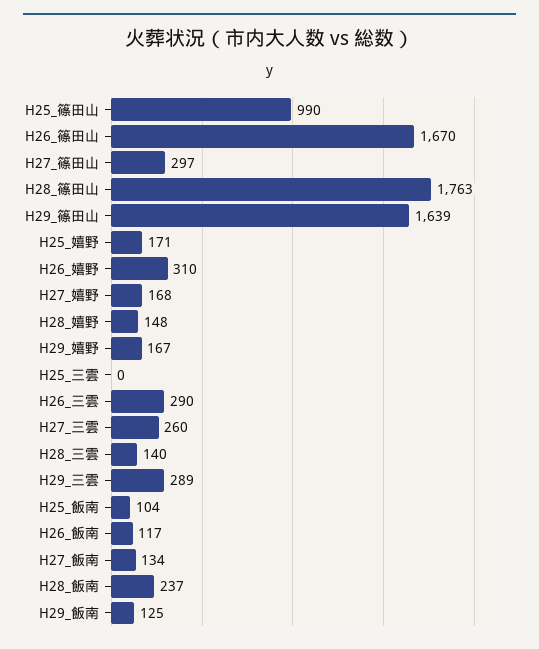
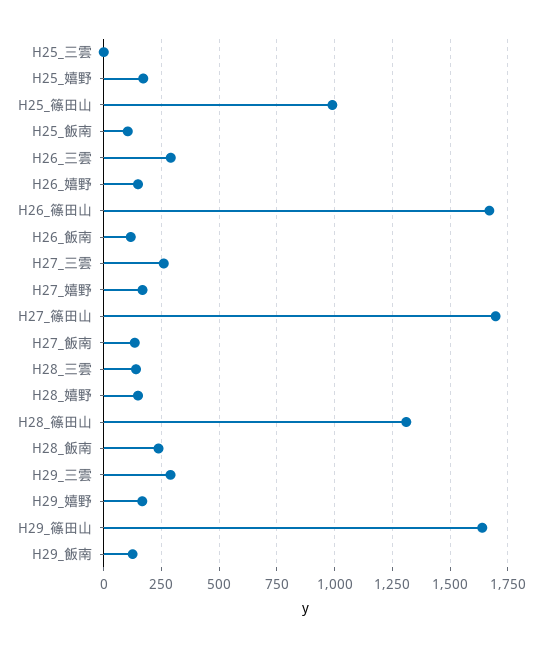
  {
    "H25_篠田山": 990,
    "H26_篠田山": 1670,
-   "H27_篠田山": 297,
+   "H27_篠田山": 1700,
-   "H28_篠田山": 1763,
+   "H28_篠田山": 1300,
    "H29_篠田山": 1639,
    "H25_嬉野": 171,
-   "H26_嬉野": 310,
+   "H26_嬉野": 150,
    "H27_嬉野": 168,
    "H28_嬉野": 148,
    "H29_嬉野": 167,
    "H25_三雲": 0,
    "H26_三雲": 290,
    "H27_三雲": 260,
    "H28_三雲": 140,
    "H29_三雲": 289,
    "H25_飯南": 104,
    "H26_飯南": 117,
    "H27_飯南": 134,
    "H28_飯南": 237,
    "H29_飯南": 125
  }

